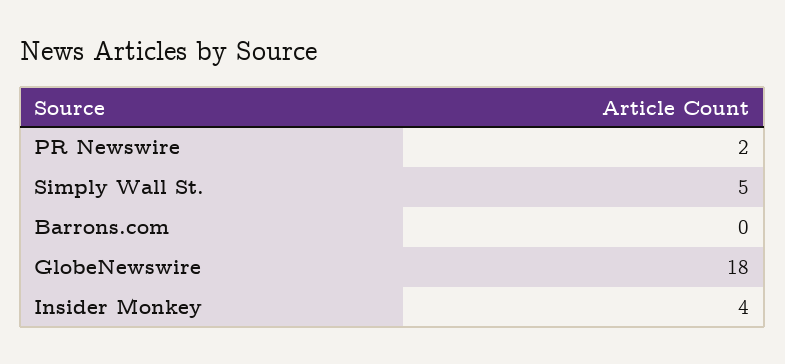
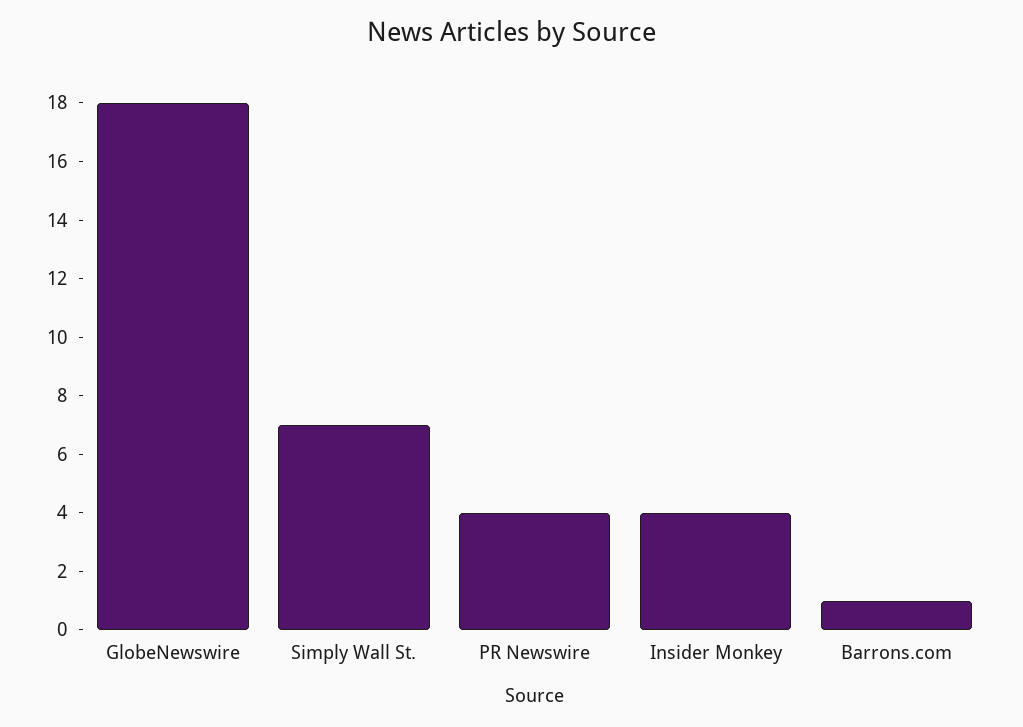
  {
-   "PR Newswire": 2,
+   "PR Newswire": 4,
-   "Simply Wall St.": 5,
+   "Simply Wall St.": 7,
-   "Barrons.com": 0,
+   "Barrons.com": 1,
    "GlobeNewswire": 18,
    "Insider Monkey": 4
  }

